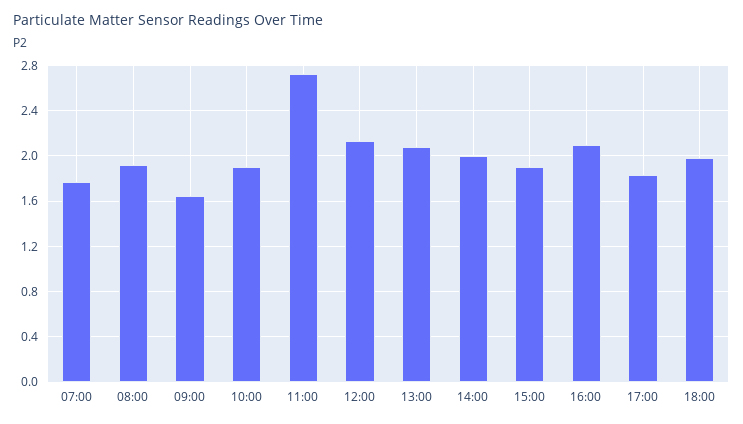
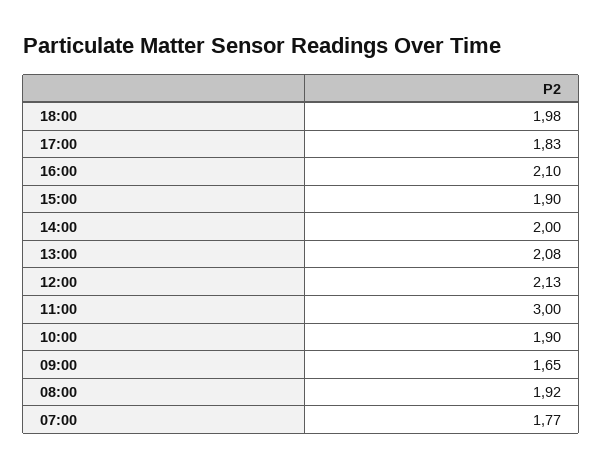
  {
    "07:00": 1.77,
    "08:00": 1.92,
    "09:00": 1.65,
    "10:00": 1.9,
-   "11:00": 2.7,
+   "11:00": 3,
    "12:00": 2.13,
    "13:00": 2.08,
    "14:00": 2,
    "15:00": 1.9,
    "16:00": 2.1,
    "17:00": 1.83,
    "18:00": 1.98
  }

